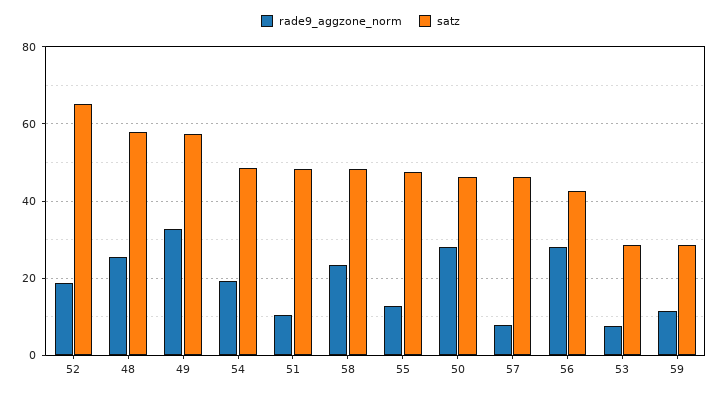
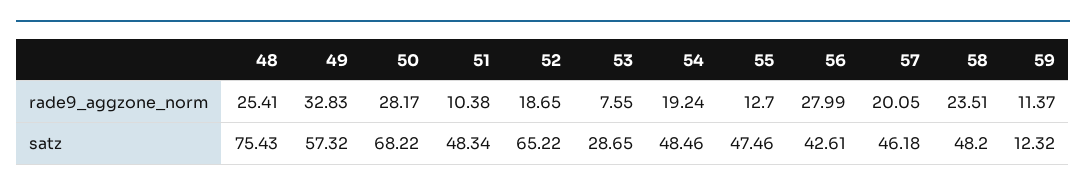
  {
    "rade9_aggzone_norm": {
      "52": 18.65,
      "48": 25.41,
      "49": 32.83,
      "54": 19.24,
      "51": 10.38,
      "58": 23.51,
      "55": 12.7,
      "50": 28.17,
-     "57": 8,
+     "57": 20.05,
      "56": 27.99,
      "53": 7.55,
      "59": 11.37
    },
    "satz": {
      "52": 65.22,
-     "48": 58,
+     "48": 75.43,
      "49": 57.32,
      "54": 48.46,
      "51": 48.34,
      "58": 48.2,
      "55": 47.46,
-     "50": 46,
+     "50": 68.22,
      "57": 46.18,
      "56": 42.61,
      "53": 28.65,
-     "59": 28
+     "59": 12.32
    }
  }

